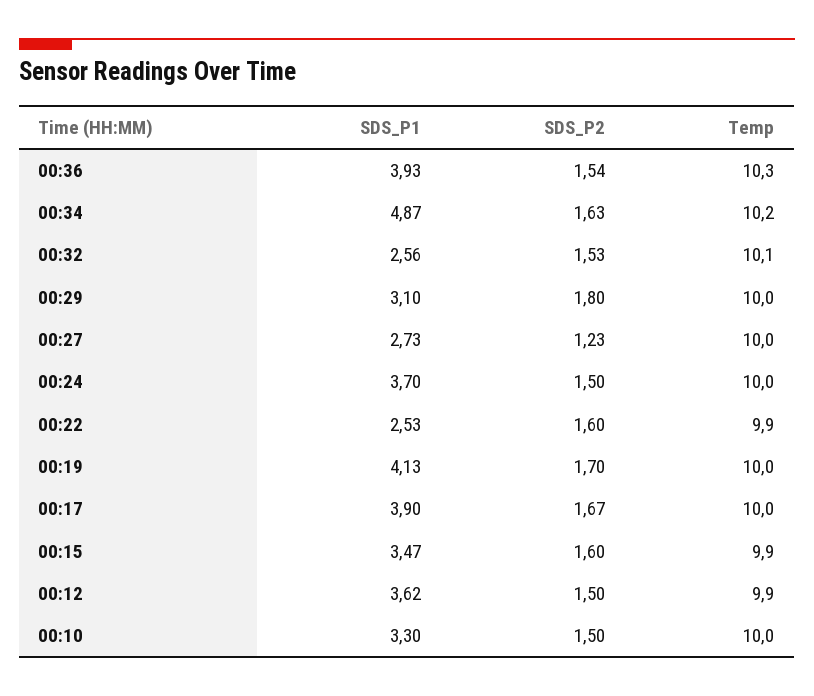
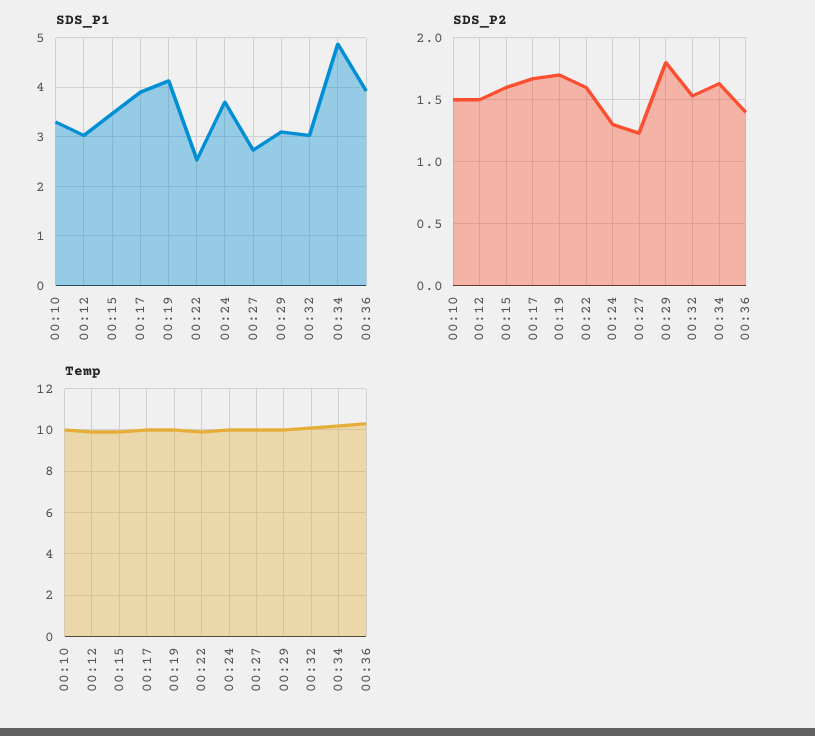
  {
    "SDS_P1": {
      "00:36": 3.93,
      "00:34": 4.87,
-     "00:32": 2.56,
+     "00:32": 3,
      "00:29": 3.1,
      "00:27": 2.73,
      "00:24": 3.7,
      "00:22": 2.53,
      "00:19": 4.13,
      "00:17": 3.9,
      "00:15": 3.47,
-     "00:12": 3.62,
+     "00:12": 3,
      "00:10": 3.3
    },
    "SDS_P2": {
-     "00:36": 1.54,
+     "00:36": 1.4,
      "00:34": 1.63,
      "00:32": 1.53,
      "00:29": 1.8,
      "00:27": 1.23,
-     "00:24": 1.5,
+     "00:24": 1.3,
      "00:22": 1.6,
      "00:19": 1.7,
      "00:17": 1.67,
      "00:15": 1.6,
      "00:12": 1.5,
      "00:10": 1.5
    },
    "Temp": {
      "00:36": 10.3,
      "00:34": 10.2,
      "00:32": 10.1,
      "00:29": 10,
      "00:27": 10,
      "00:24": 10,
      "00:22": 9.9,
      "00:19": 10,
      "00:17": 10,
      "00:15": 9.9,
      "00:12": 9.9,
      "00:10": 10
    }
  }

